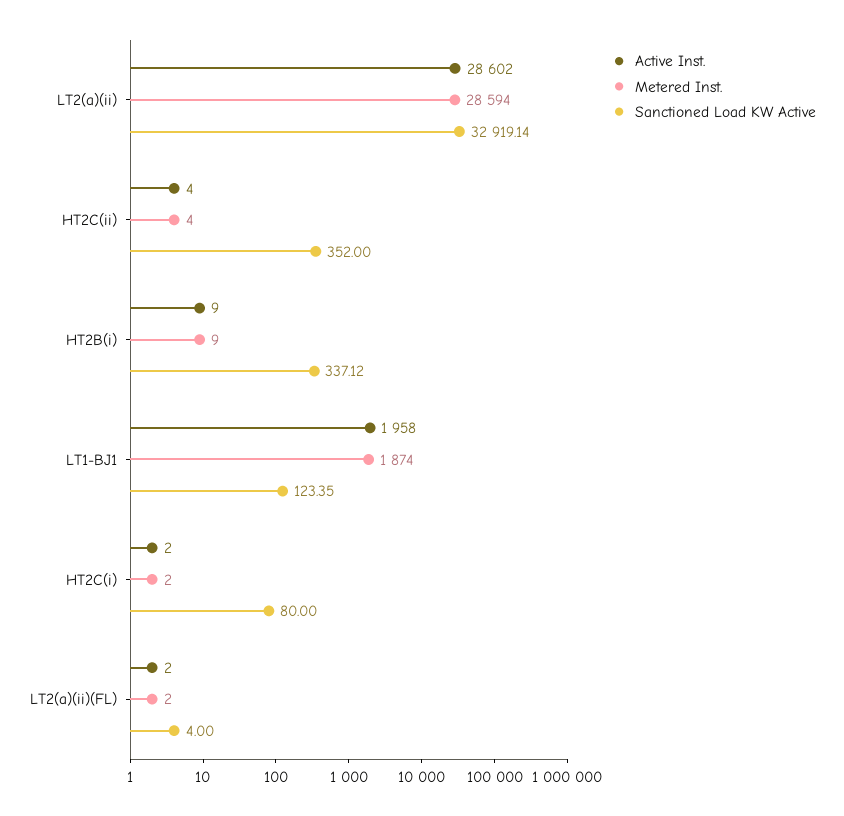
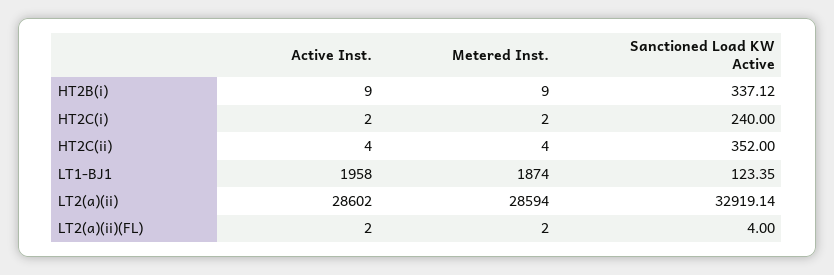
  {
    "Active Inst.": {
      "LT2(a)(ii)": 28602,
      "HT2C(ii)": 4,
      "HT2B(i)": 9,
      "LT1-BJ1": 1958,
      "HT2C(i)": 2,
      "LT2(a)(ii)(FL)": 2
    },
    "Metered Inst.": {
      "LT2(a)(ii)": 28594,
      "HT2C(ii)": 4,
      "HT2B(i)": 9,
      "LT1-BJ1": 1874,
      "HT2C(i)": 2,
      "LT2(a)(ii)(FL)": 2
    },
    "Sanctioned Load KW Active": {
      "LT2(a)(ii)": 32919.14,
      "HT2C(ii)": 352,
      "HT2B(i)": 337.12,
      "LT1-BJ1": 123.35,
-     "HT2C(i)": 80,
+     "HT2C(i)": 240,
      "LT2(a)(ii)(FL)": 4
    }
  }

